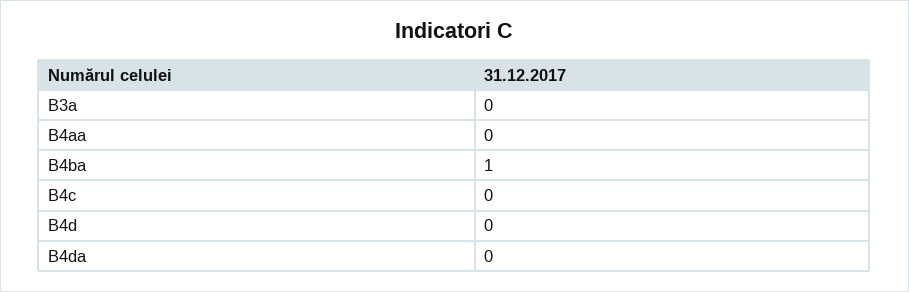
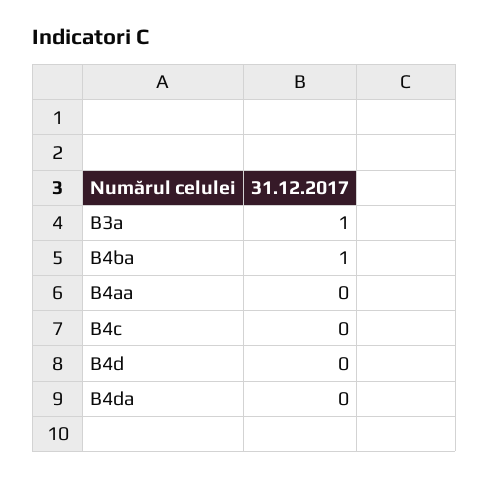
  {
-   "B3a": 0,
+   "B3a": 1,
    "B4aa": 0,
    "B4ba": 1,
    "B4c": 0,
    "B4d": 0,
    "B4da": 0
  }

